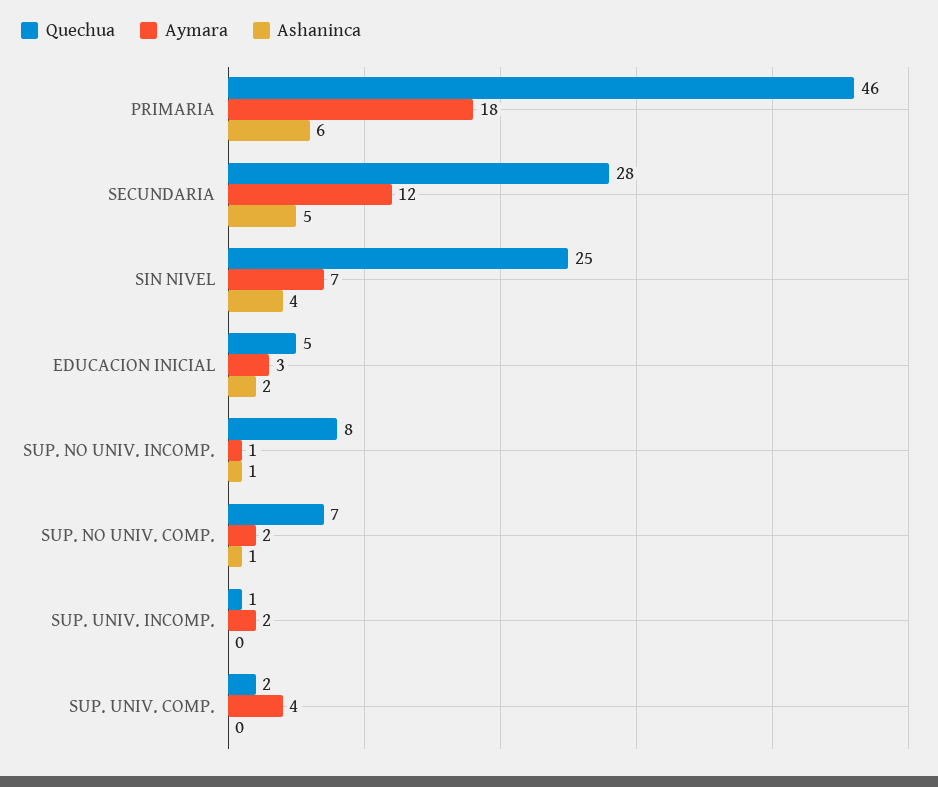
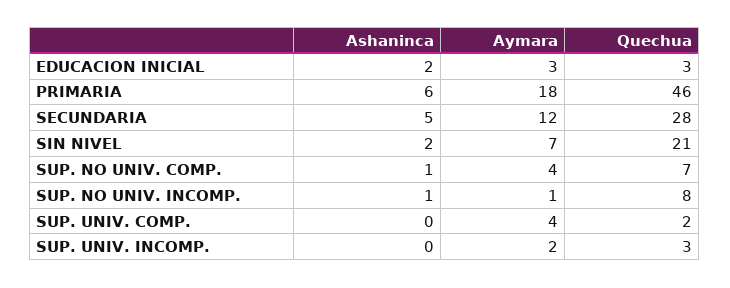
  {
    "Quechua": {
      "PRIMARIA": 46,
      "SECUNDARIA": 28,
-     "SIN NIVEL": 25,
+     "SIN NIVEL": 21,
-     "EDUCACION INICIAL": 5,
+     "EDUCACION INICIAL": 3,
      "SUP. NO UNIV. INCOMP.": 8,
      "SUP. NO UNIV. COMP.": 7,
-     "SUP. UNIV. INCOMP.": 1,
+     "SUP. UNIV. INCOMP.": 3,
      "SUP. UNIV. COMP.": 2
    },
    "Aymara": {
      "PRIMARIA": 18,
      "SECUNDARIA": 12,
      "SIN NIVEL": 7,
      "EDUCACION INICIAL": 3,
      "SUP. NO UNIV. INCOMP.": 1,
-     "SUP. NO UNIV. COMP.": 2,
+     "SUP. NO UNIV. COMP.": 4,
      "SUP. UNIV. INCOMP.": 2,
      "SUP. UNIV. COMP.": 4
    },
    "Ashaninca": {
      "PRIMARIA": 6,
      "SECUNDARIA": 5,
-     "SIN NIVEL": 4,
+     "SIN NIVEL": 2,
      "EDUCACION INICIAL": 2,
      "SUP. NO UNIV. INCOMP.": 1,
      "SUP. NO UNIV. COMP.": 1,
      "SUP. UNIV. INCOMP.": 0,
      "SUP. UNIV. COMP.": 0
    }
  }

